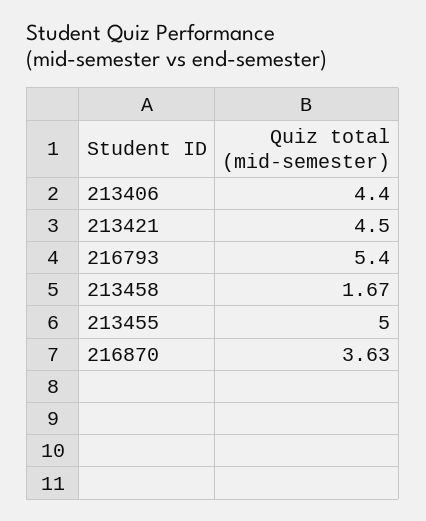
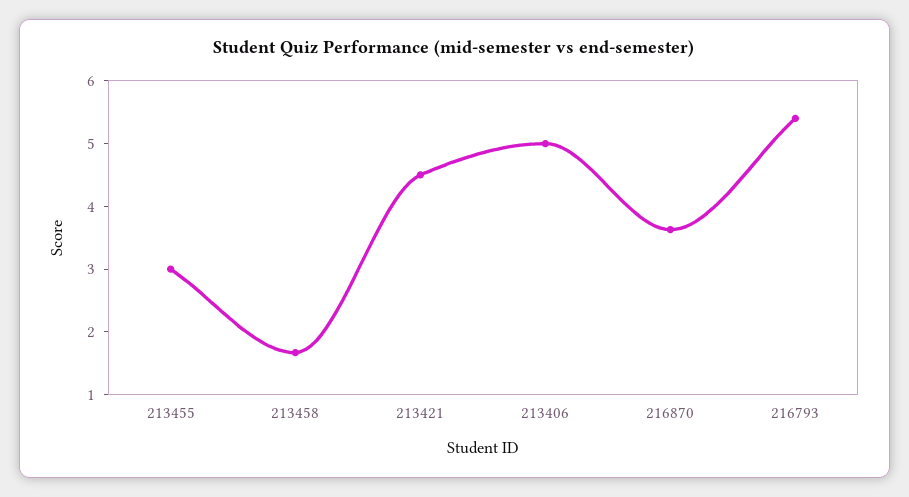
  {
-   "213406": 4.4,
+   "213406": 5,
    "213421": 4.5,
    "216793": 5.4,
    "213458": 1.67,
-   "213455": 5,
+   "213455": 3,
    "216870": 3.63
  }

